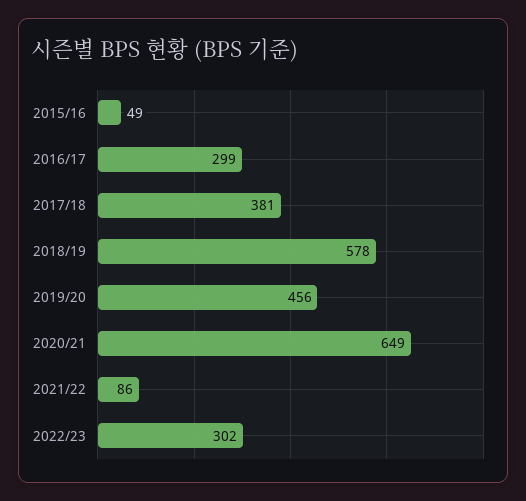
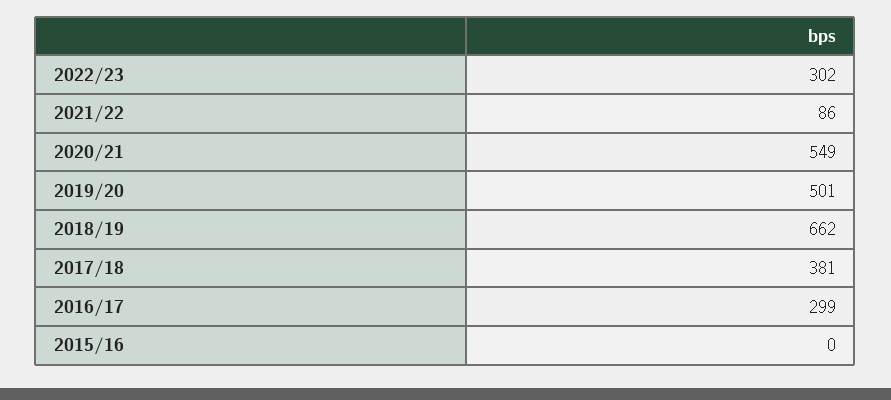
  {
-   "2015/16": 49,
+   "2015/16": 0,
    "2016/17": 299,
    "2017/18": 381,
-   "2018/19": 578,
+   "2018/19": 662,
-   "2019/20": 456,
+   "2019/20": 501,
-   "2020/21": 649,
+   "2020/21": 549,
    "2021/22": 86,
    "2022/23": 302
  }

